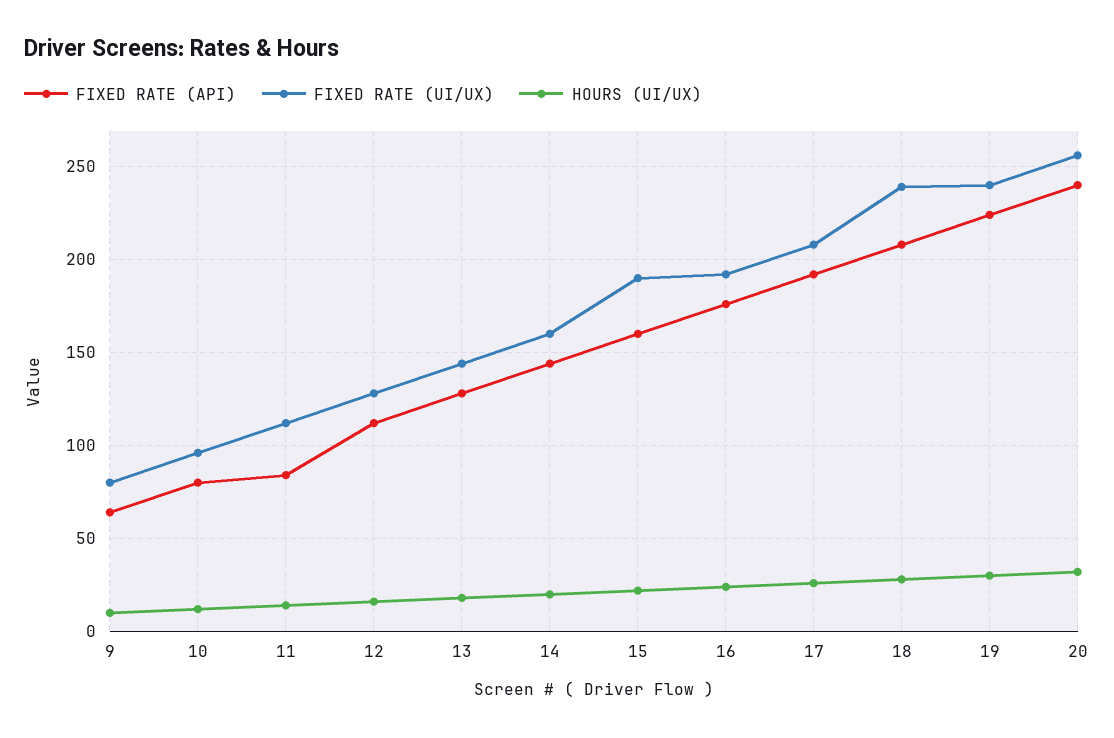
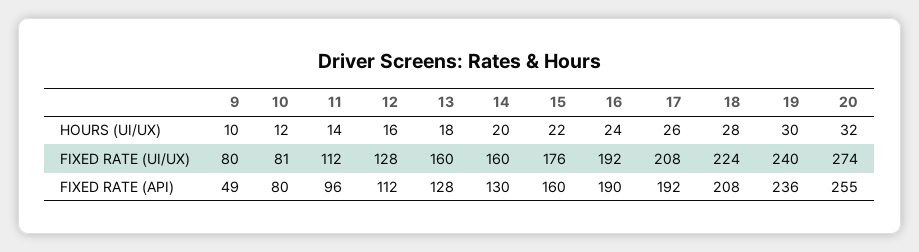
  {
    "FIXED RATE (API)": {
-     "9": 65,
+     "9": 49,
      "10": 80,
-     "11": 85,
+     "11": 96,
      "12": 112,
      "13": 128,
-     "14": 145,
+     "14": 130,
      "15": 160,
-     "16": 175,
+     "16": 190,
      "17": 192,
      "18": 208,
-     "19": 225,
+     "19": 236,
-     "20": 240
+     "20": 255
    },
    "FIXED RATE (UI/UX)": {
      "9": 80,
-     "10": 95,
+     "10": 81,
      "11": 112,
      "12": 128,
-     "13": 145,
+     "13": 160,
      "14": 160,
-     "15": 190,
+     "15": 176,
      "16": 192,
      "17": 208,
-     "18": 240,
+     "18": 224,
      "19": 240,
-     "20": 255
+     "20": 274
    },
    "HOURS (UI/UX)": {
      "9": 10,
      "10": 12,
      "11": 14,
      "12": 16,
      "13": 18,
      "14": 20,
      "15": 22,
      "16": 24,
      "17": 26,
      "18": 28,
      "19": 30,
      "20": 32
    }
  }

